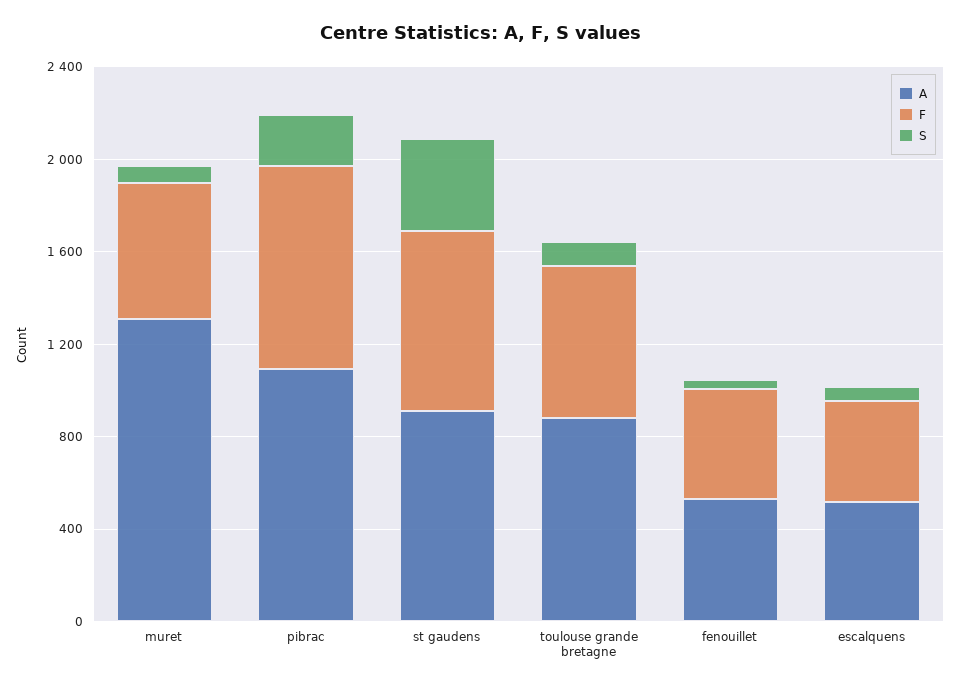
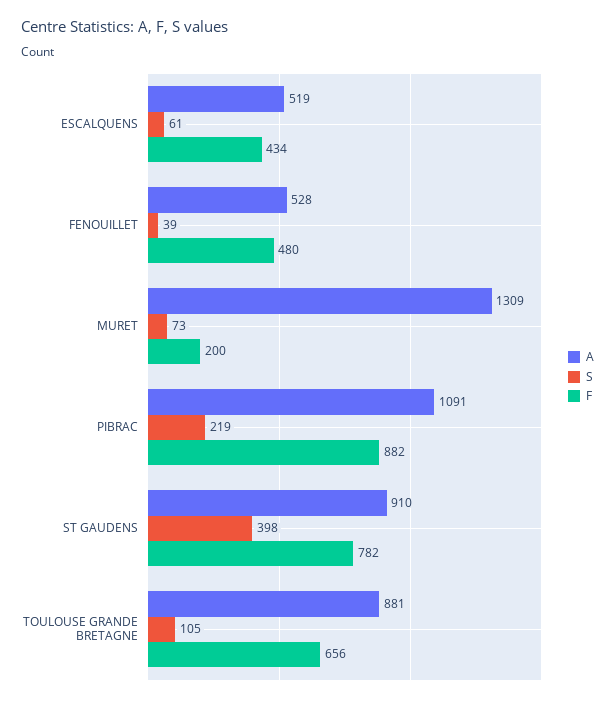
  {
    "A": {
      "muret": 1309,
      "pibrac": 1091,
      "st gaudens": 910,
      "toulouse grande bretagne": 881,
      "fenouillet": 528,
      "escalquens": 519
    },
    "F": {
-     "muret": 600,
+     "muret": 200,
      "pibrac": 882,
      "st gaudens": 782,
      "toulouse grande bretagne": 656,
      "fenouillet": 480,
      "escalquens": 434
    },
    "S": {
      "muret": 73,
      "pibrac": 219,
      "st gaudens": 398,
      "toulouse grande bretagne": 105,
      "fenouillet": 39,
      "escalquens": 61
    }
  }

